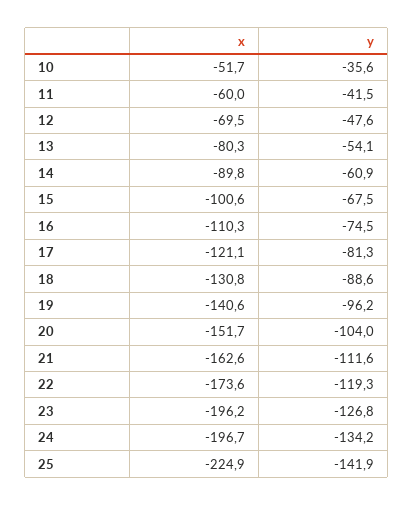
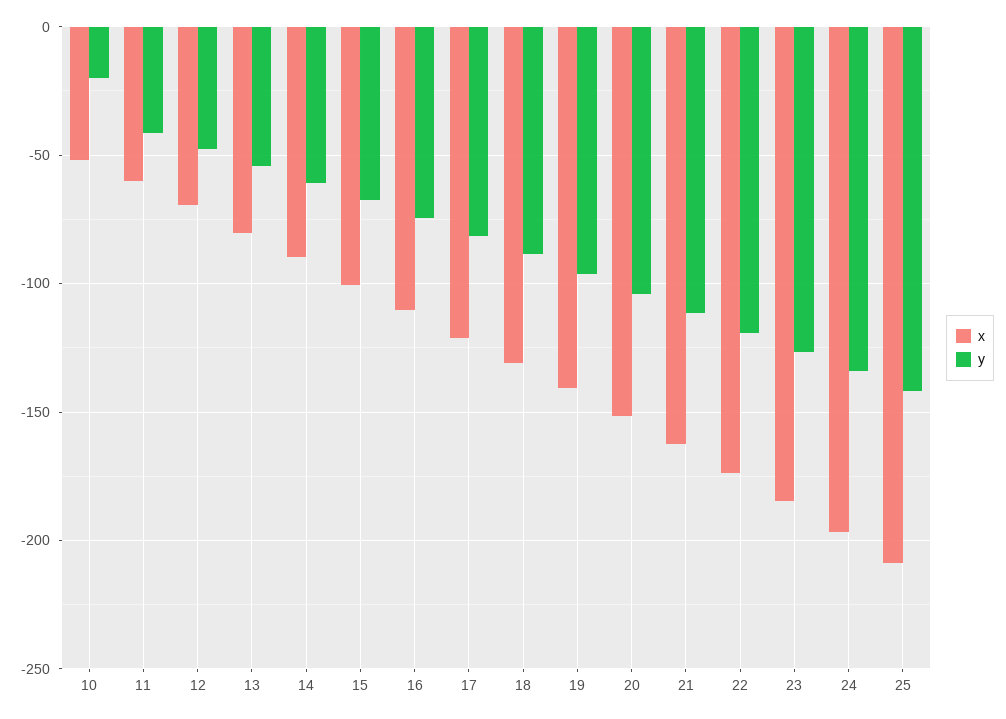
  {
    "x": {
      "10": -51.7,
      "11": -60,
      "12": -69.5,
      "13": -80.3,
      "14": -89.8,
      "15": -100.6,
      "16": -110.3,
      "17": -121.1,
      "18": -130.8,
      "19": -140.6,
      "20": -151.7,
      "21": -162.6,
      "22": -173.6,
-     "23": -196.2,
+     "23": -185,
      "24": -196.7,
-     "25": -224.9
+     "25": -210
    },
    "y": {
-     "10": -35.6,
+     "10": -20,
      "11": -41.5,
      "12": -47.6,
      "13": -54.1,
      "14": -60.9,
      "15": -67.5,
      "16": -74.5,
      "17": -81.3,
      "18": -88.6,
      "19": -96.2,
      "20": -104,
      "21": -111.6,
      "22": -119.3,
      "23": -126.8,
      "24": -134.2,
      "25": -141.9
    }
  }

